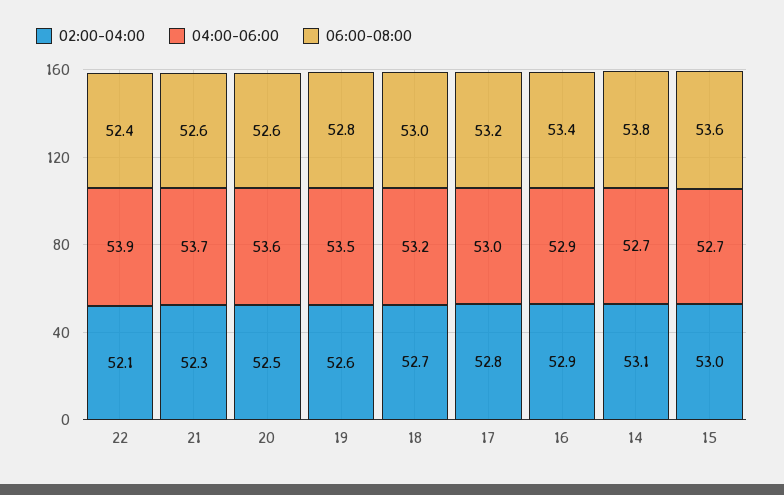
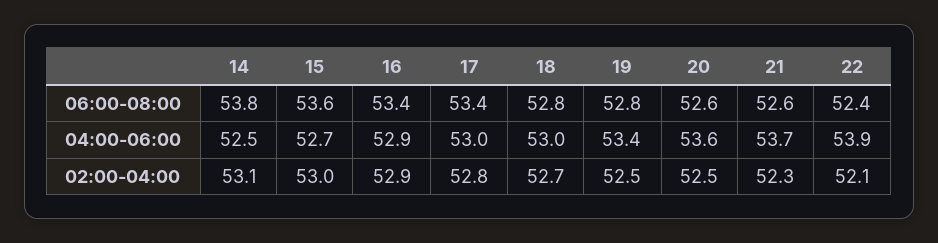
  {
    "02:00-04:00": {
      "22": 52.1,
      "21": 52.3,
      "20": 52.5,
-     "19": 52.6,
+     "19": 52.5,
      "18": 52.7,
      "17": 52.8,
      "16": 52.9,
      "14": 53.1,
      "15": 53
    },
    "04:00-06:00": {
      "22": 53.9,
      "21": 53.7,
      "20": 53.6,
-     "19": 53.5,
+     "19": 53.4,
-     "18": 53.2,
+     "18": 53,
      "17": 53,
      "16": 52.9,
-     "14": 52.7,
+     "14": 52.5,
      "15": 52.7
    },
    "06:00-08:00": {
      "22": 52.4,
      "21": 52.6,
      "20": 52.6,
      "19": 52.8,
-     "18": 53,
+     "18": 52.8,
-     "17": 53.2,
+     "17": 53.4,
      "16": 53.4,
      "14": 53.8,
      "15": 53.6
    }
  }

